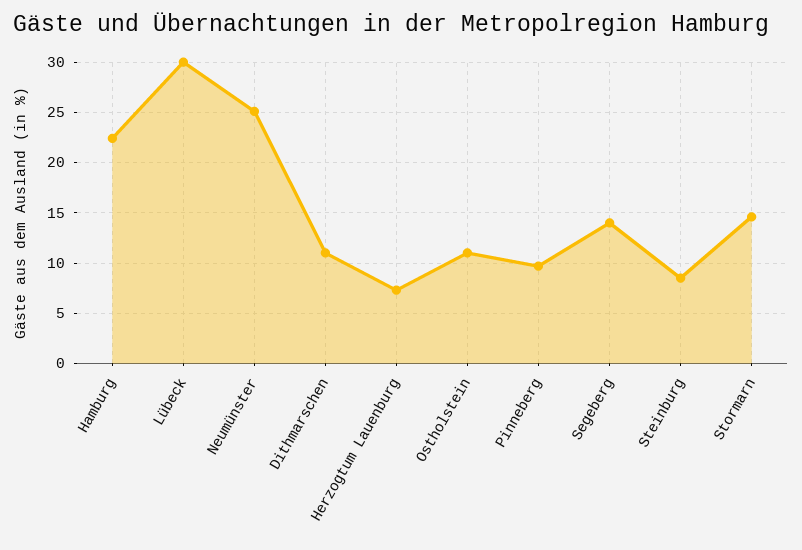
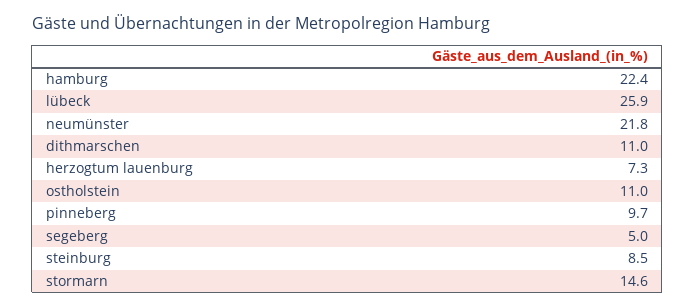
  {
    "Hamburg": 22.4,
-   "Lübeck": 30,
+   "Lübeck": 25.9,
-   "Neumünster": 25,
+   "Neumünster": 21.8,
    "Dithmarschen": 11,
    "Herzogtum Lauenburg": 7.3,
    "Ostholstein": 11,
    "Pinneberg": 9.7,
-   "Segeberg": 14,
+   "Segeberg": 5,
    "Steinburg": 8.5,
    "Stormarn": 14.6
  }

